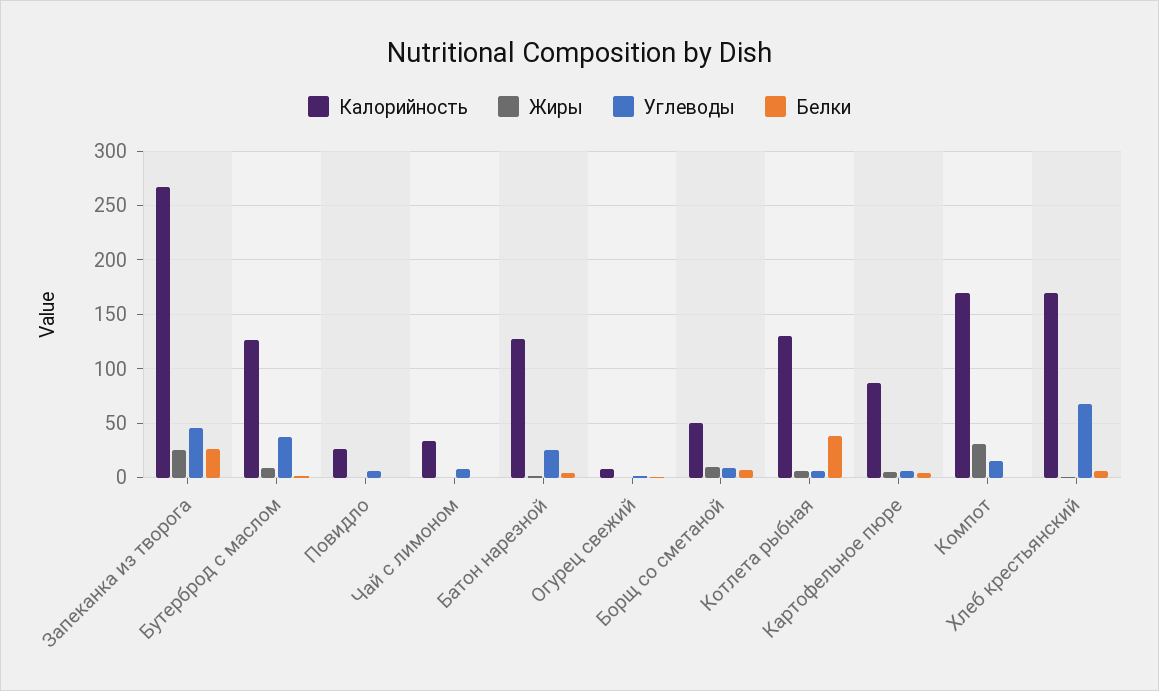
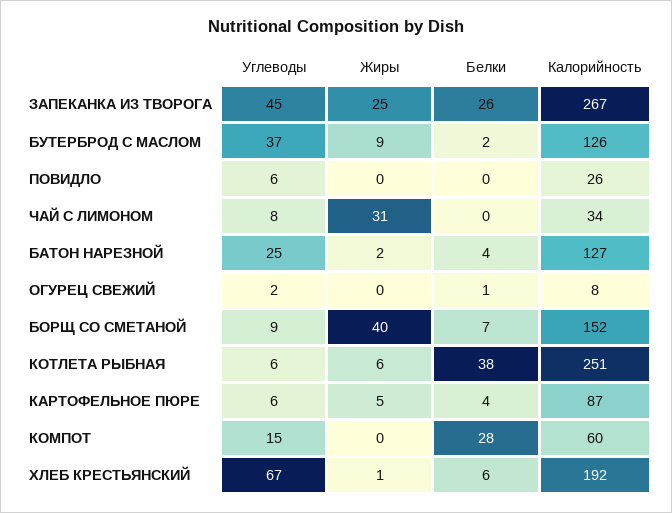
  {
    "Калорийность": {
      "Запеканка из творога": 267,
      "Бутерброд с маслом": 126,
      "Повидло": 26,
      "Чай с лимоном": 34,
      "Батон нарезной": 127,
      "Огурец свежий": 8,
-     "Борщ со сметаной": 50,
+     "Борщ со сметаной": 152,
-     "Котлета рыбная": 130,
+     "Котлета рыбная": 251,
      "Картофельное пюре": 87,
-     "Компот": 170,
+     "Компот": 60,
-     "Хлеб крестьянский": 170
+     "Хлеб крестьянский": 192
    },
    "Жиры": {
      "Запеканка из творога": 25,
      "Бутерброд с маслом": 9,
      "Повидло": 0,
-     "Чай с лимоном": 0,
+     "Чай с лимоном": 31,
      "Батон нарезной": 2,
      "Огурец свежий": 0,
-     "Борщ со сметаной": 10,
+     "Борщ со сметаной": 40,
      "Котлета рыбная": 6,
      "Картофельное пюре": 5,
-     "Компот": 30,
+     "Компот": 0,
      "Хлеб крестьянский": 1
    },
    "Углеводы": {
      "Запеканка из творога": 45,
      "Бутерброд с маслом": 37,
      "Повидло": 6,
      "Чай с лимоном": 8,
      "Батон нарезной": 25,
      "Огурец свежий": 2,
      "Борщ со сметаной": 9,
      "Котлета рыбная": 6,
      "Картофельное пюре": 6,
      "Компот": 15,
      "Хлеб крестьянский": 67
    },
    "Белки": {
      "Запеканка из творога": 26,
      "Бутерброд с маслом": 2,
      "Повидло": 0,
      "Чай с лимоном": 0,
      "Батон нарезной": 4,
      "Огурец свежий": 1,
      "Борщ со сметаной": 7,
      "Котлета рыбная": 38,
      "Картофельное пюре": 4,
-     "Компот": 0,
+     "Компот": 28,
      "Хлеб крестьянский": 6
    }
  }

